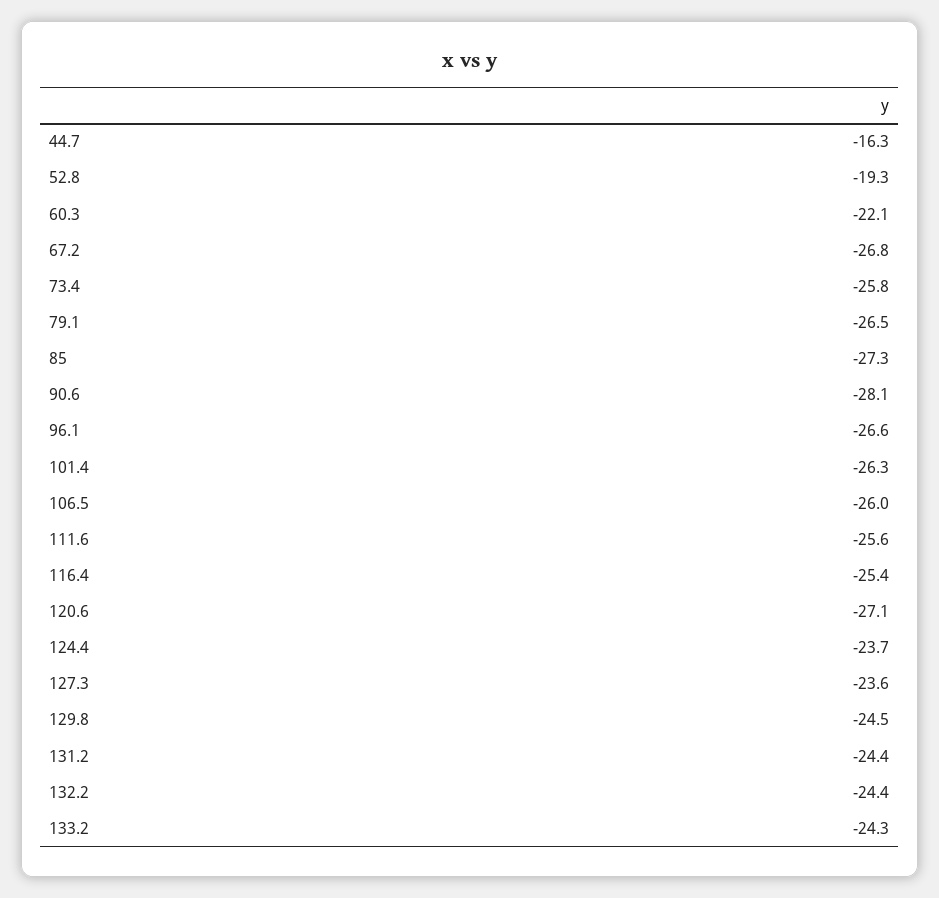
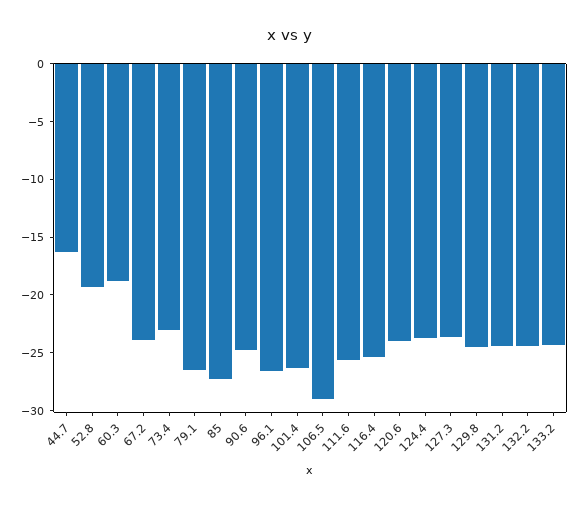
  {
    "44.7": -16.3,
    "52.8": -19.3,
-   "60.3": -22.1,
+   "60.3": -19,
-   "67.2": -26.8,
+   "67.2": -24,
-   "73.4": -25.8,
+   "73.4": -23,
    "79.1": -26.5,
    "85": -27.3,
-   "90.6": -28.1,
+   "90.6": -25,
    "96.1": -26.6,
    "101.4": -26.3,
-   "106.5": -26,
+   "106.5": -29,
    "111.6": -25.6,
    "116.4": -25.4,
-   "120.6": -27.1,
+   "120.6": -24,
    "124.4": -23.7,
    "127.3": -23.6,
    "129.8": -24.5,
    "131.2": -24.4,
    "132.2": -24.4,
    "133.2": -24.3
  }

